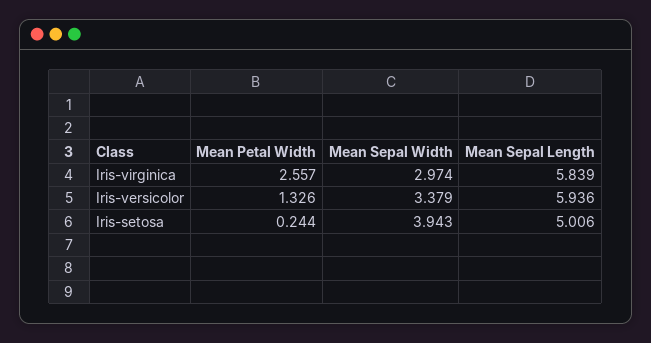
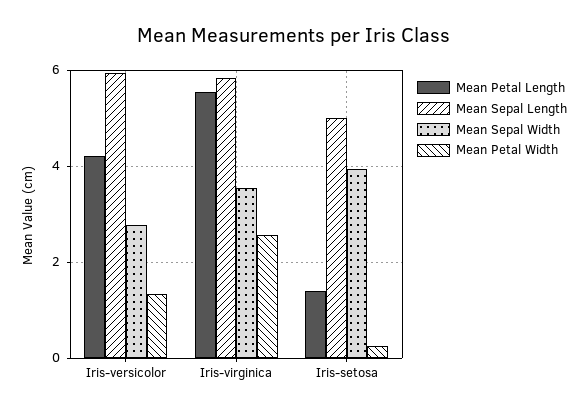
  {
    "Mean Petal Width": {
      "Iris-virginica": 2.557,
      "Iris-versicolor": 1.326,
      "Iris-setosa": 0.244
    },
    "Mean Sepal Width": {
-     "Iris-virginica": 2.974,
+     "Iris-virginica": 3.6,
-     "Iris-versicolor": 3.379,
+     "Iris-versicolor": 2.8,
      "Iris-setosa": 3.943
    },
    "Mean Sepal Length": {
      "Iris-virginica": 5.839,
      "Iris-versicolor": 5.936,
      "Iris-setosa": 5.006
-   }
+   },
+   "Mean Petal Length": {
+     "Iris-versicolor": 4.2,
+     "Iris-virginica": 5.6,
+     "Iris-setosa": 1.4
+   }
  }

